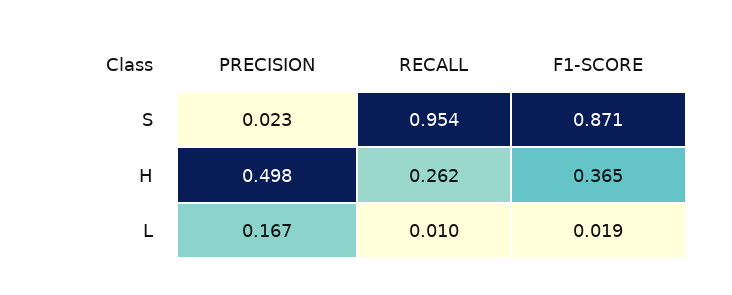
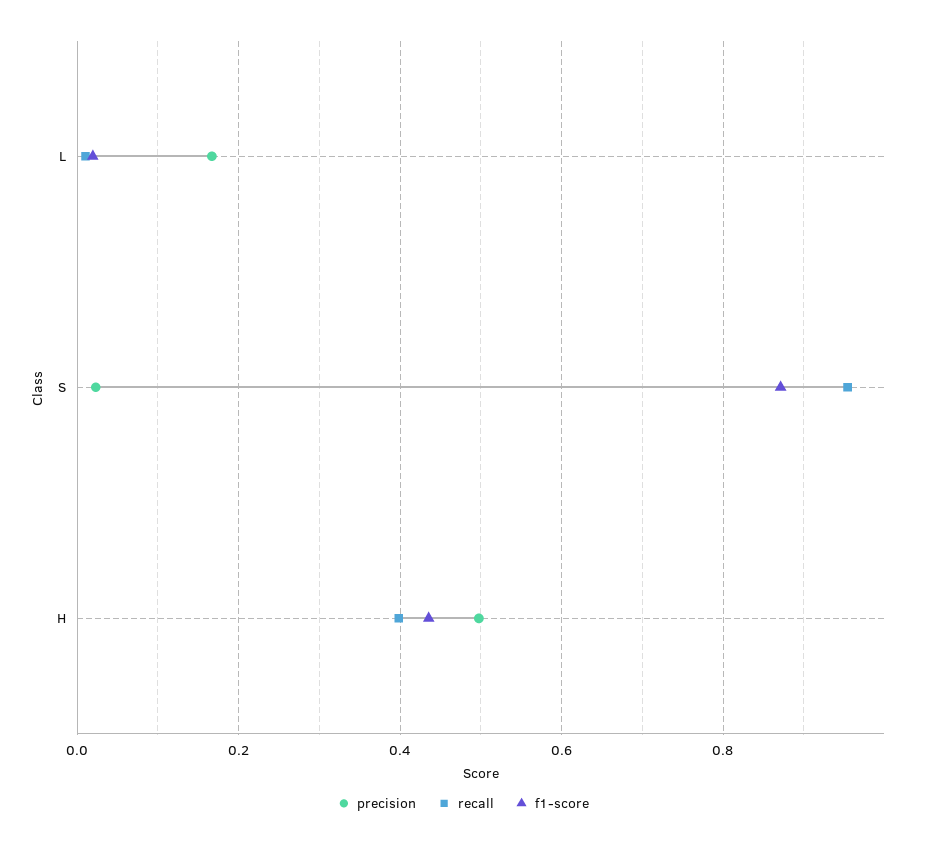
  {
    "PRECISION": {
      "S": 0.023,
      "H": 0.498,
      "L": 0.167
    },
    "RECALL": {
      "S": 0.954,
-     "H": 0.262,
+     "H": 0.4,
      "L": 0.01
    },
    "F1-SCORE": {
      "S": 0.871,
-     "H": 0.365,
+     "H": 0.44,
      "L": 0.019
    }
  }

